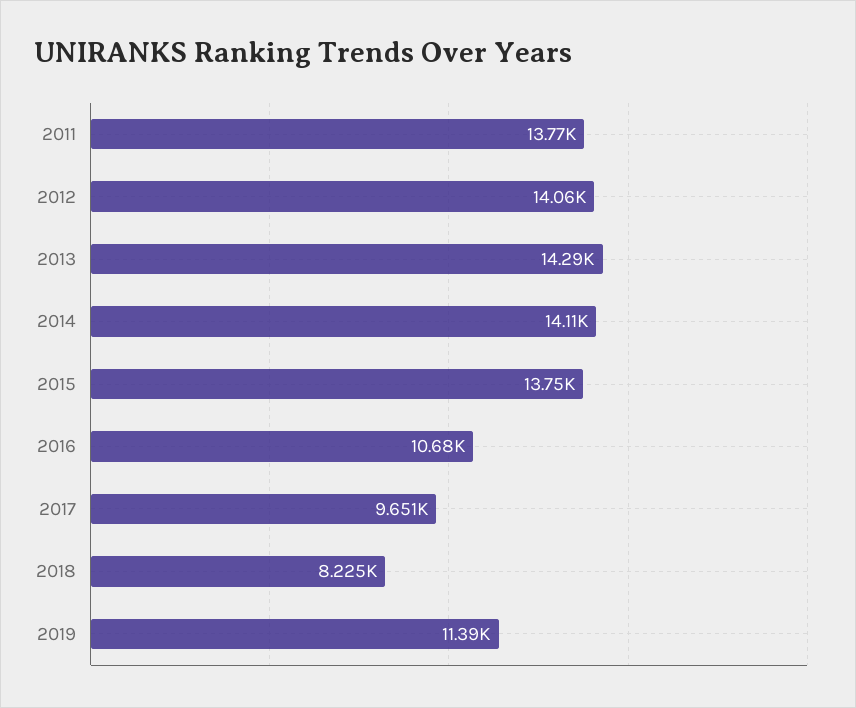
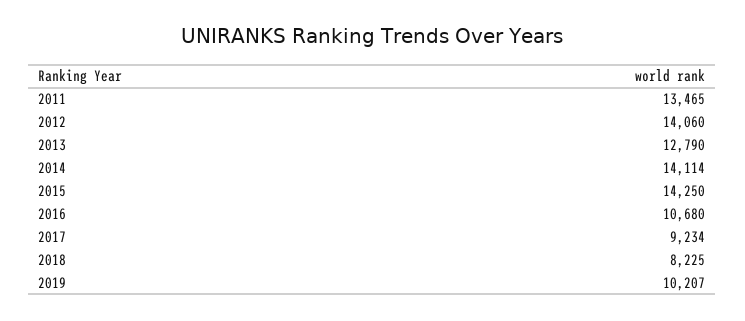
  {
-   "2011": 13770,
+   "2011": 13465,
    "2012": 14060,
-   "2013": 14290,
+   "2013": 12790,
    "2014": 14114,
-   "2015": 13750,
+   "2015": 14250,
    "2016": 10680,
-   "2017": 9651,
+   "2017": 9234,
    "2018": 8225,
-   "2019": 11390
+   "2019": 10207
  }

